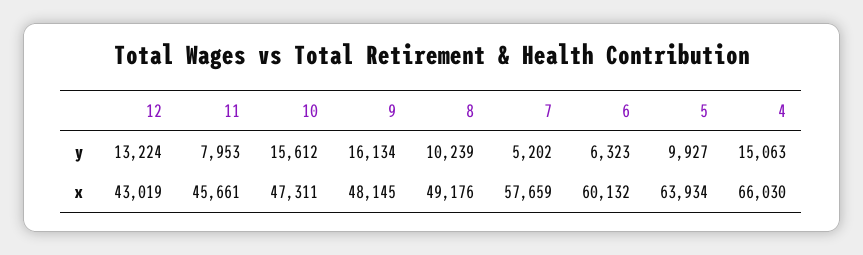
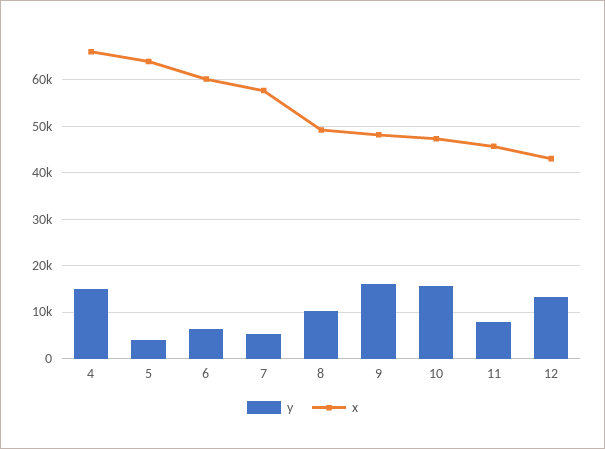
  {
    "y": {
      "12": 13224,
      "11": 7953,
      "10": 15612,
      "9": 16134,
      "8": 10239,
      "7": 5202,
      "6": 6323,
-     "5": 9927,
+     "5": 4000,
      "4": 15063
    },
    "x": {
      "12": 43019,
      "11": 45661,
      "10": 47311,
      "9": 48145,
      "8": 49176,
      "7": 57659,
      "6": 60132,
      "5": 63934,
      "4": 66030
    }
  }

